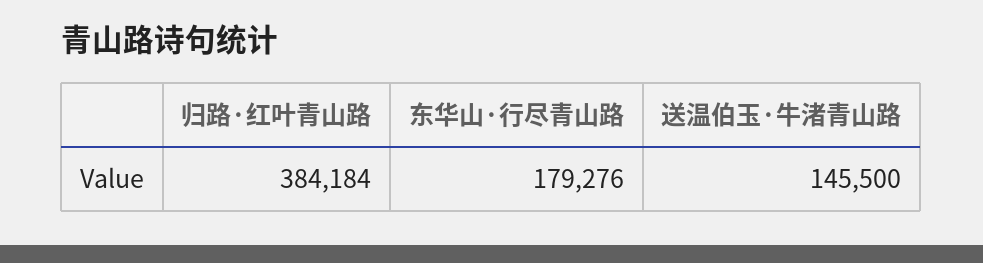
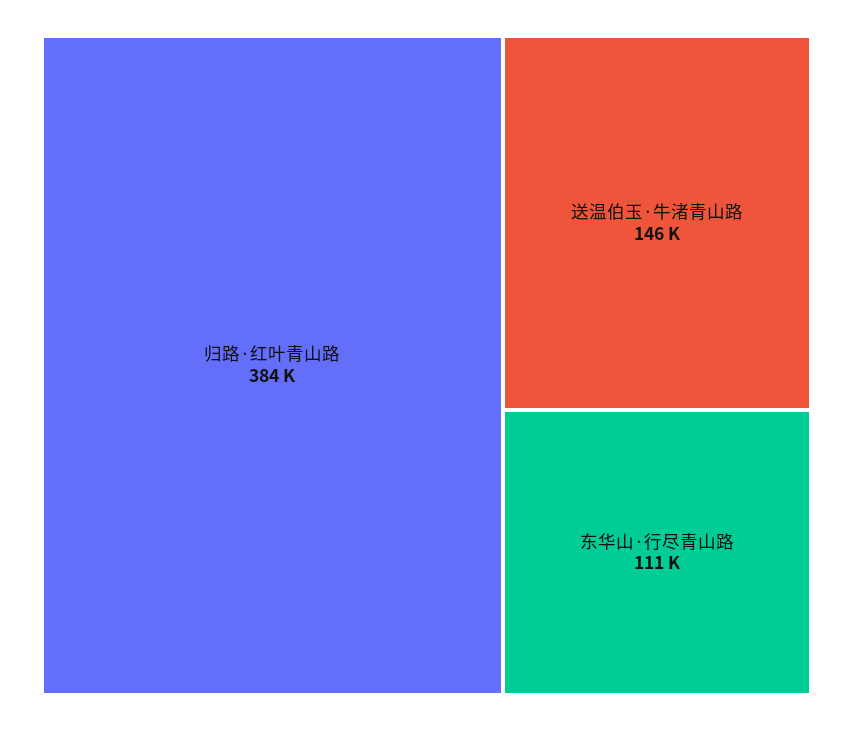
  {
    "归路·红叶青山路": 384184,
-   "东华山·行尽青山路": 179276,
+   "东华山·行尽青山路": 111000,
    "送温伯玉·牛渚青山路": 145500
  }

